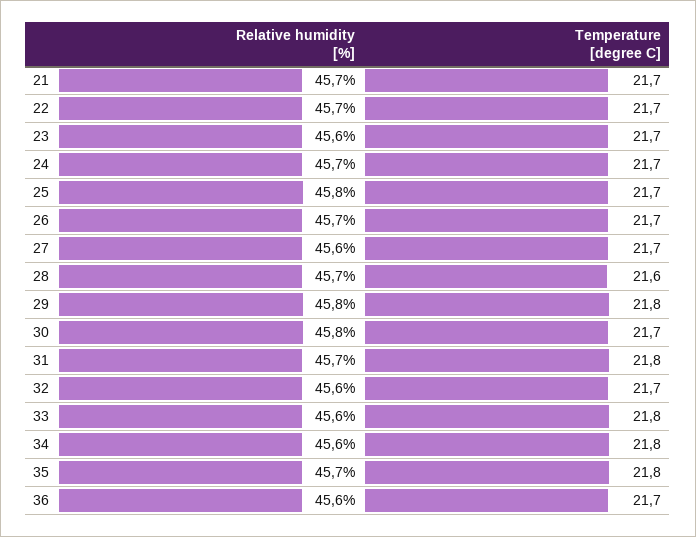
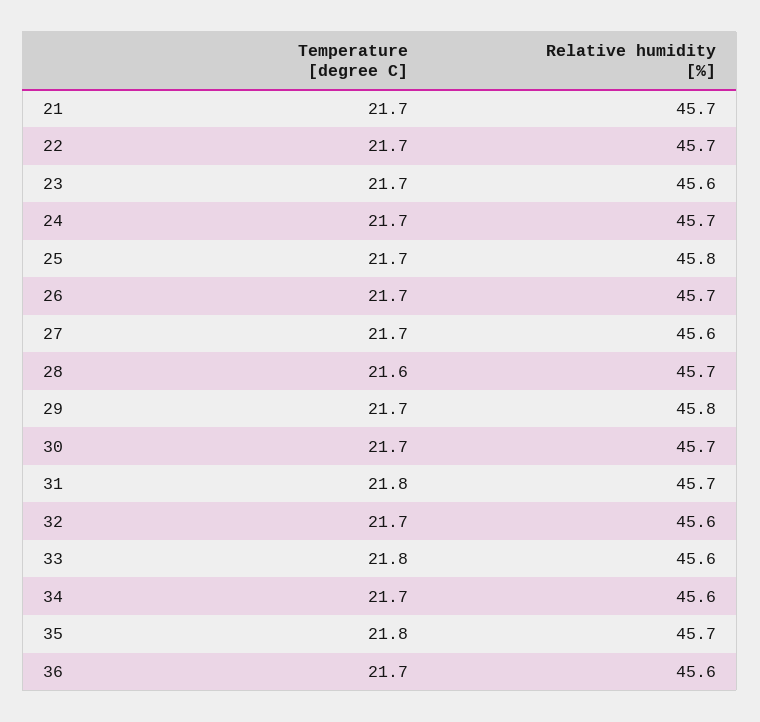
  {
    "Relative humidity [%]": {
      "21": 45.7,
      "22": 45.7,
      "23": 45.6,
      "24": 45.7,
      "25": 45.8,
      "26": 45.7,
      "27": 45.6,
      "28": 45.7,
      "29": 45.8,
-     "30": 45.8,
+     "30": 45.7,
      "31": 45.7,
      "32": 45.6,
      "33": 45.6,
      "34": 45.6,
      "35": 45.7,
      "36": 45.6
    },
    "Temperature [degree C]": {
      "21": 21.7,
      "22": 21.7,
      "23": 21.7,
      "24": 21.7,
      "25": 21.7,
      "26": 21.7,
      "27": 21.7,
      "28": 21.6,
-     "29": 21.8,
+     "29": 21.7,
      "30": 21.7,
      "31": 21.8,
      "32": 21.7,
      "33": 21.8,
-     "34": 21.8,
+     "34": 21.7,
      "35": 21.8,
      "36": 21.7
    }
  }

